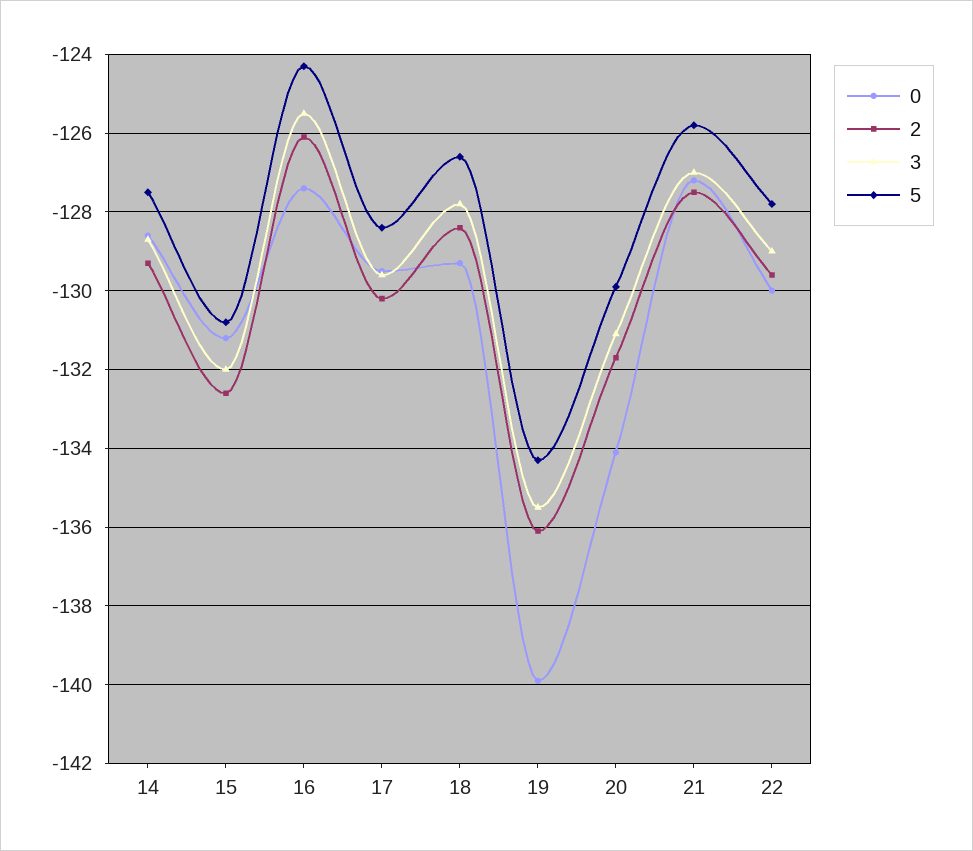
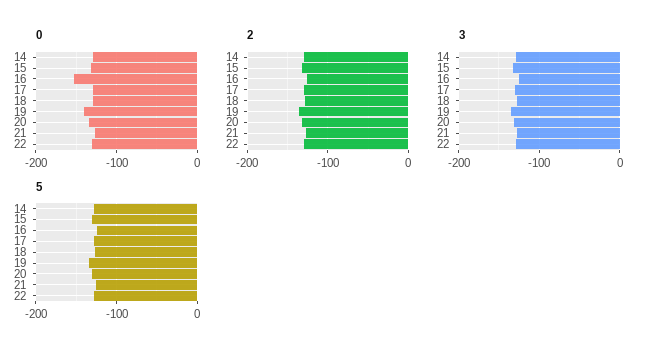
  {
    "0": {
      "14": -128.5,
      "15": -131,
-     "16": -127.5,
+     "16": -150,
      "17": -129.5,
      "18": -129.5,
      "19": -140,
      "20": -134,
      "21": -127,
      "22": -130
    },
    "2": {
      "14": -129.5,
      "15": -132.5,
      "16": -126,
      "17": -130,
      "18": -128.5,
      "19": -136,
      "20": -131.5,
      "21": -127.5,
      "22": -129.5
    },
    "3": {
      "14": -128.5,
      "15": -132,
      "16": -125.5,
      "17": -129.5,
      "18": -128,
      "19": -135.5,
      "20": -131,
      "21": -127,
      "22": -129
    },
    "5": {
      "14": -127.5,
      "15": -131,
      "16": -124.5,
      "17": -128.5,
      "18": -126.5,
      "19": -134.5,
      "20": -130,
      "21": -126,
      "22": -128
    }
  }

